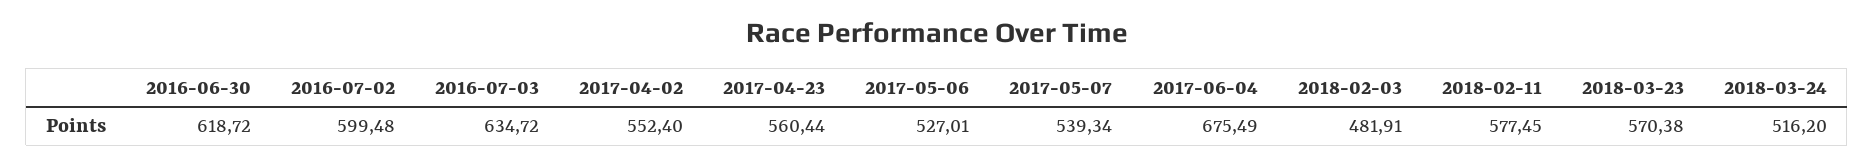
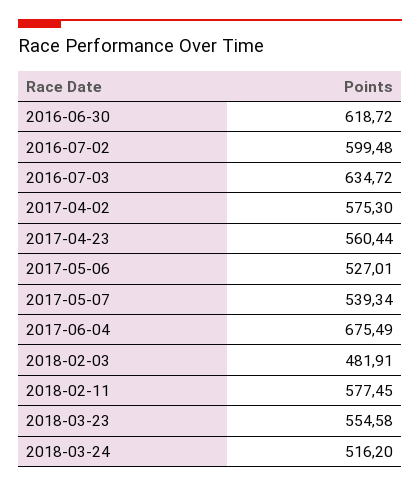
  {
    "2016-06-30": 618.72,
    "2016-07-02": 599.48,
    "2016-07-03": 634.72,
-   "2017-04-02": 552.4,
+   "2017-04-02": 575.3,
    "2017-04-23": 560.44,
    "2017-05-06": 527.01,
    "2017-05-07": 539.34,
    "2017-06-04": 675.49,
    "2018-02-03": 481.91,
    "2018-02-11": 577.45,
-   "2018-03-23": 570.38,
+   "2018-03-23": 554.58,
    "2018-03-24": 516.2
  }

